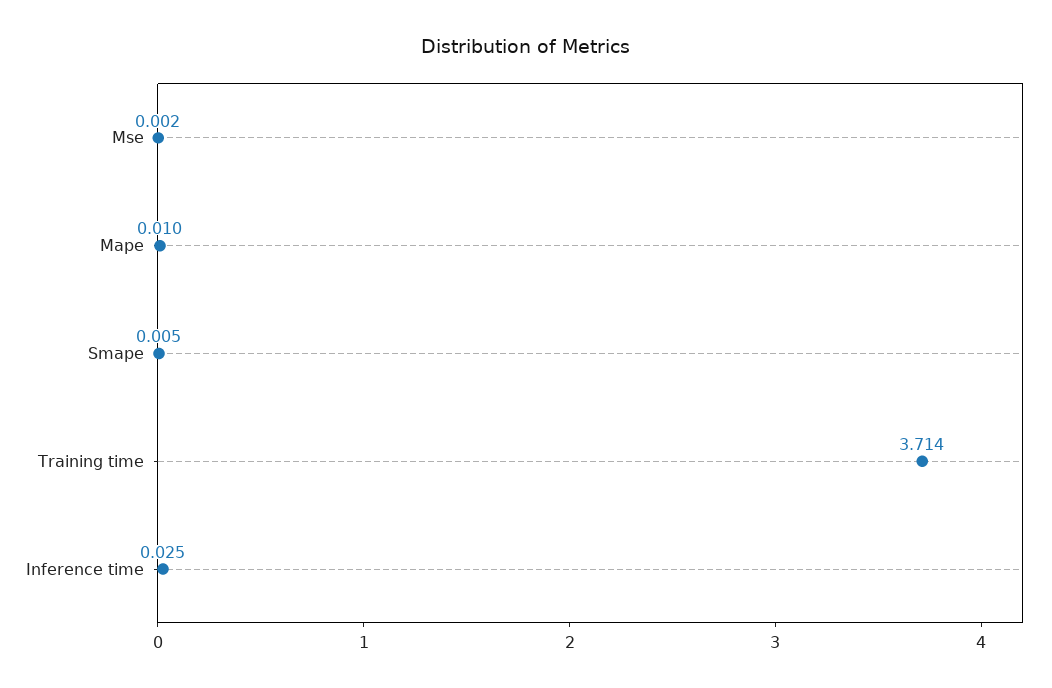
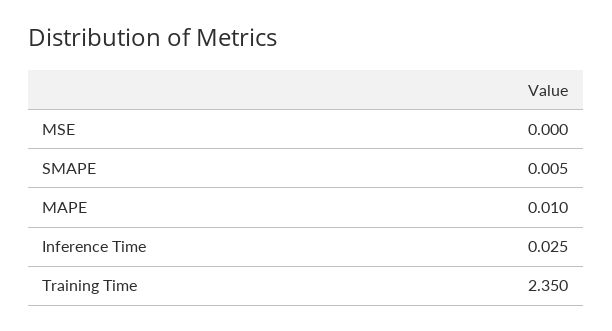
  {
-   "Mse": 0.002,
+   "Mse": 0,
    "Mape": 0.01,
    "Smape": 0.005,
-   "Training time": 3.714,
+   "Training time": 2.35,
    "Inference time": 0.025
  }

